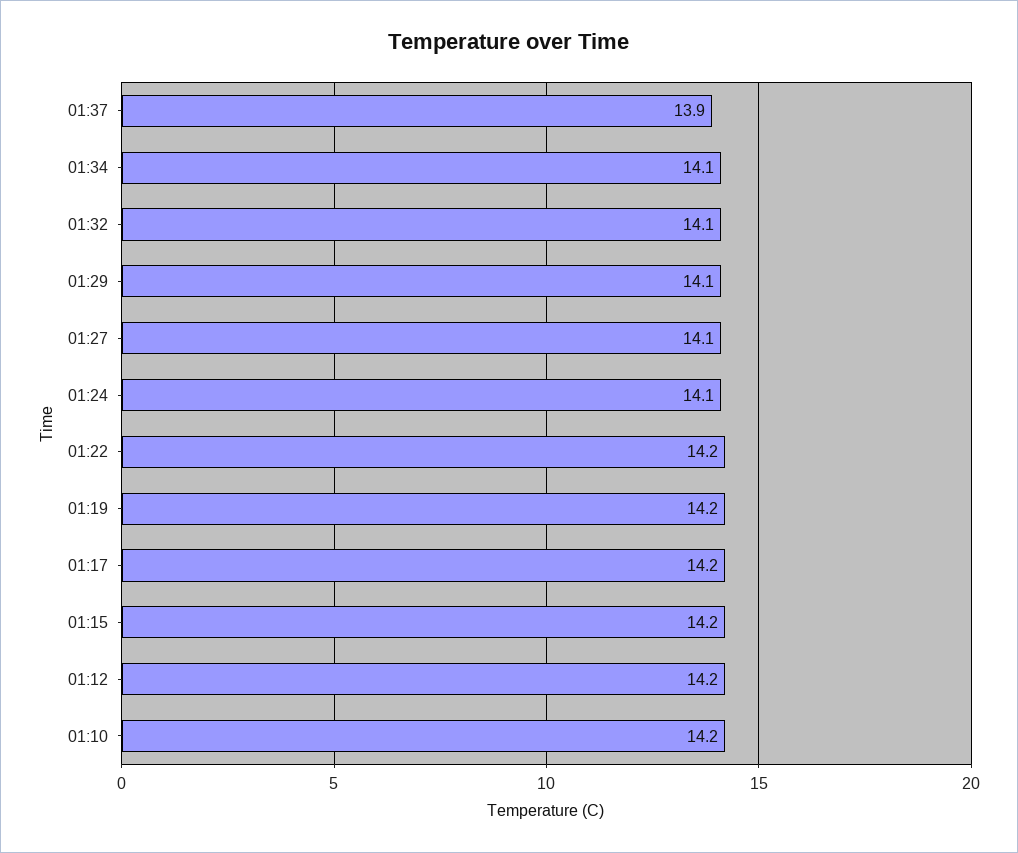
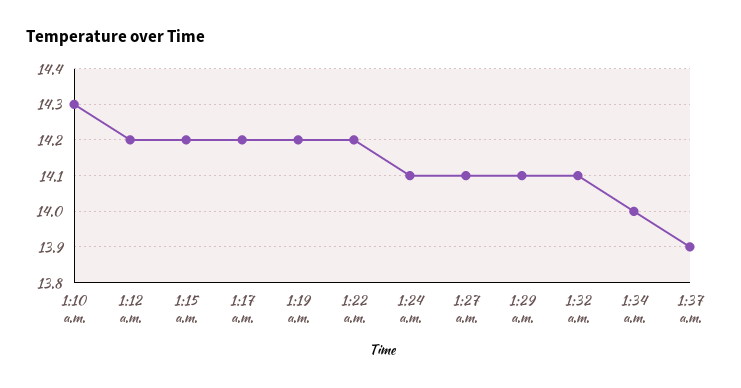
  {
    "01:37": 13.9,
-   "01:34": 14.1,
+   "01:34": 14,
    "01:32": 14.1,
    "01:29": 14.1,
    "01:27": 14.1,
    "01:24": 14.1,
    "01:22": 14.2,
    "01:19": 14.2,
    "01:17": 14.2,
    "01:15": 14.2,
    "01:12": 14.2,
-   "01:10": 14.2
+   "01:10": 14.3
  }

